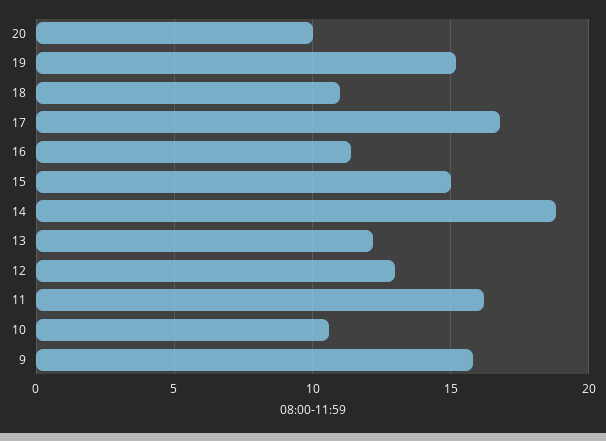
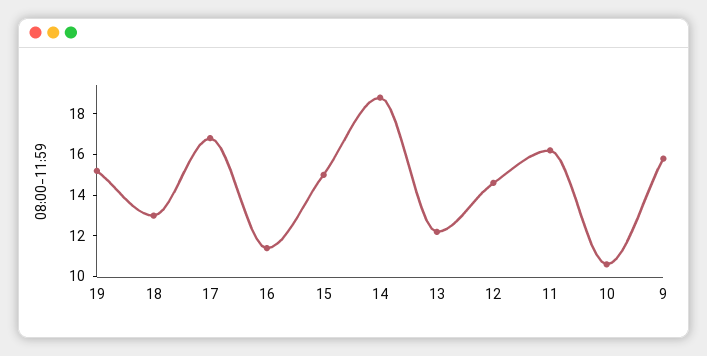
  {
-   "20": 10,
    "19": 15,
-   "18": 11,
+   "18": 13,
    "17": 17,
    "16": 11.5,
    "15": 15,
    "14": 19,
    "13": 12,
-   "12": 13,
+   "12": 14.5,
    "11": 16,
    "10": 10.5,
    "9": 16
  }

